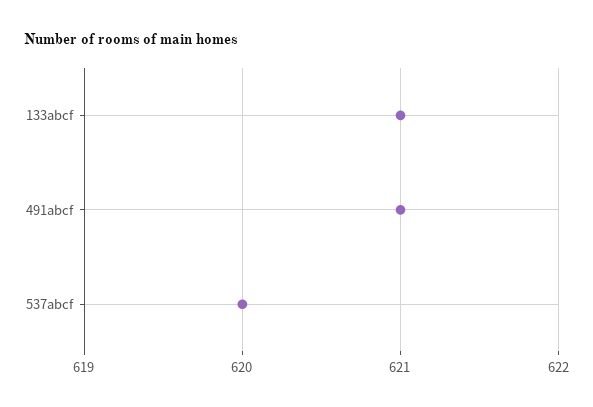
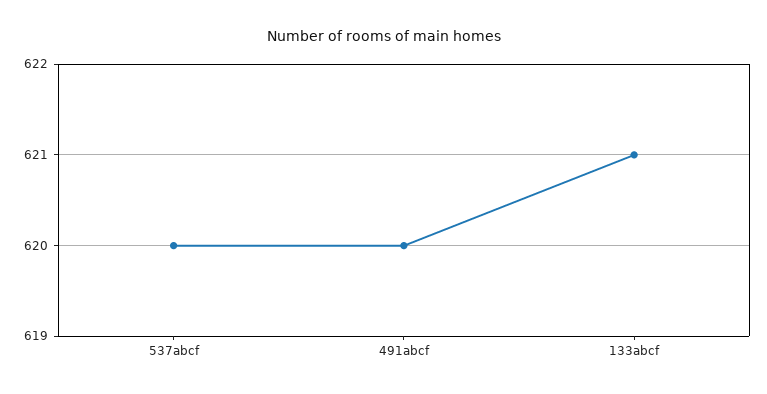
  {
    "133abcf": 621,
-   "491abcf": 621,
+   "491abcf": 620,
    "537abcf": 620
  }

